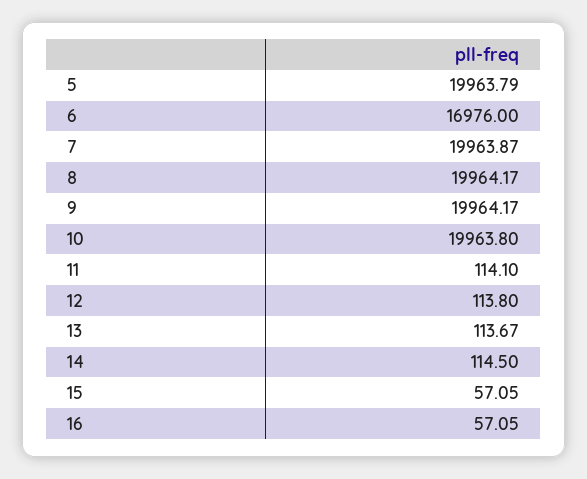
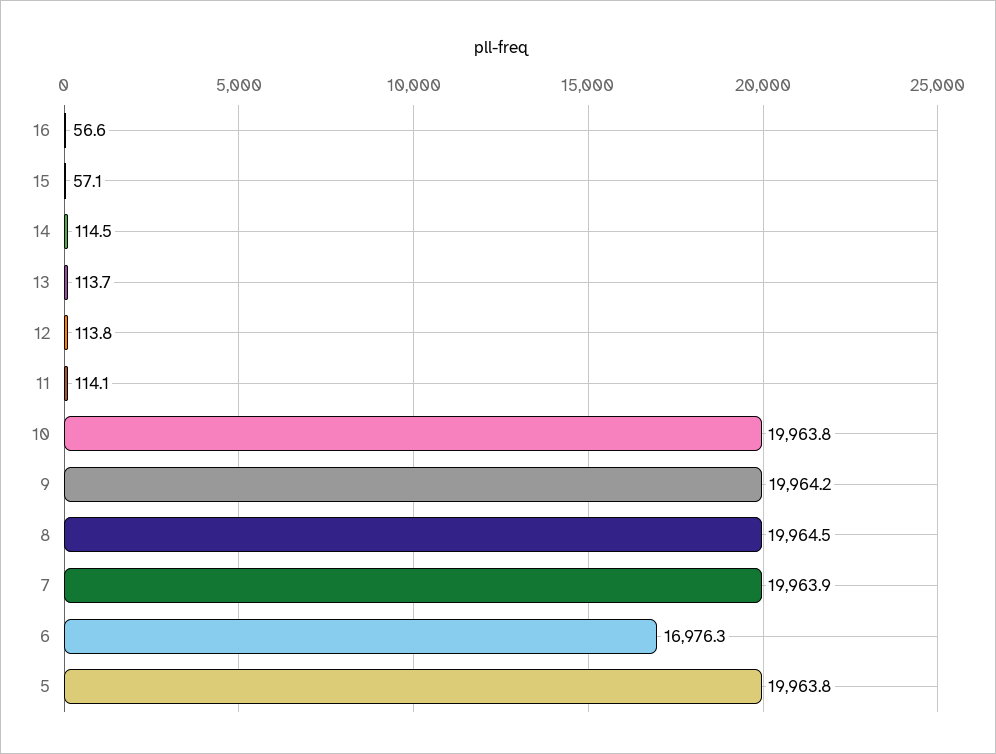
  {
    "5": 19963.79,
-   "6": 16976,
+   "6": 16976.3,
    "7": 19963.87,
-   "8": 19964.17,
+   "8": 19964.5,
    "9": 19964.17,
    "10": 19963.8,
    "11": 114.1,
    "12": 113.8,
    "13": 113.67,
    "14": 114.5,
    "15": 57.05,
-   "16": 57.05
+   "16": 56.6
  }

